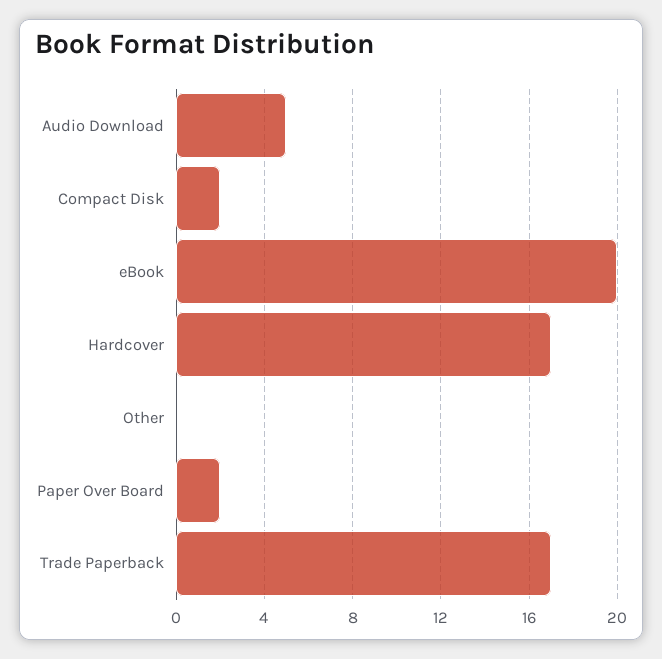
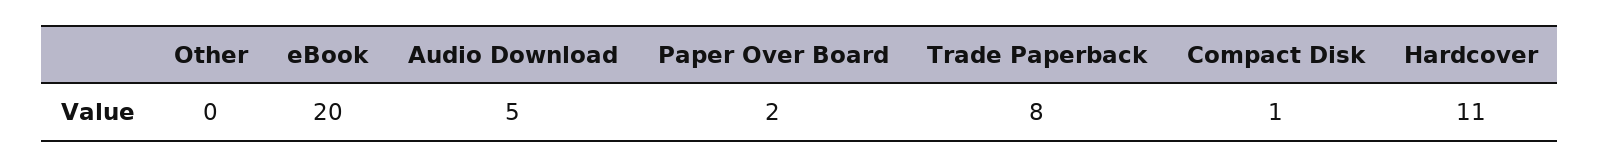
  {
    "Audio Download": 5,
-   "Compact Disk": 2,
+   "Compact Disk": 1,
    "eBook": 20,
-   "Hardcover": 17,
+   "Hardcover": 11,
    "Other": 0,
    "Paper Over Board": 2,
-   "Trade Paperback": 17
+   "Trade Paperback": 8
  }

